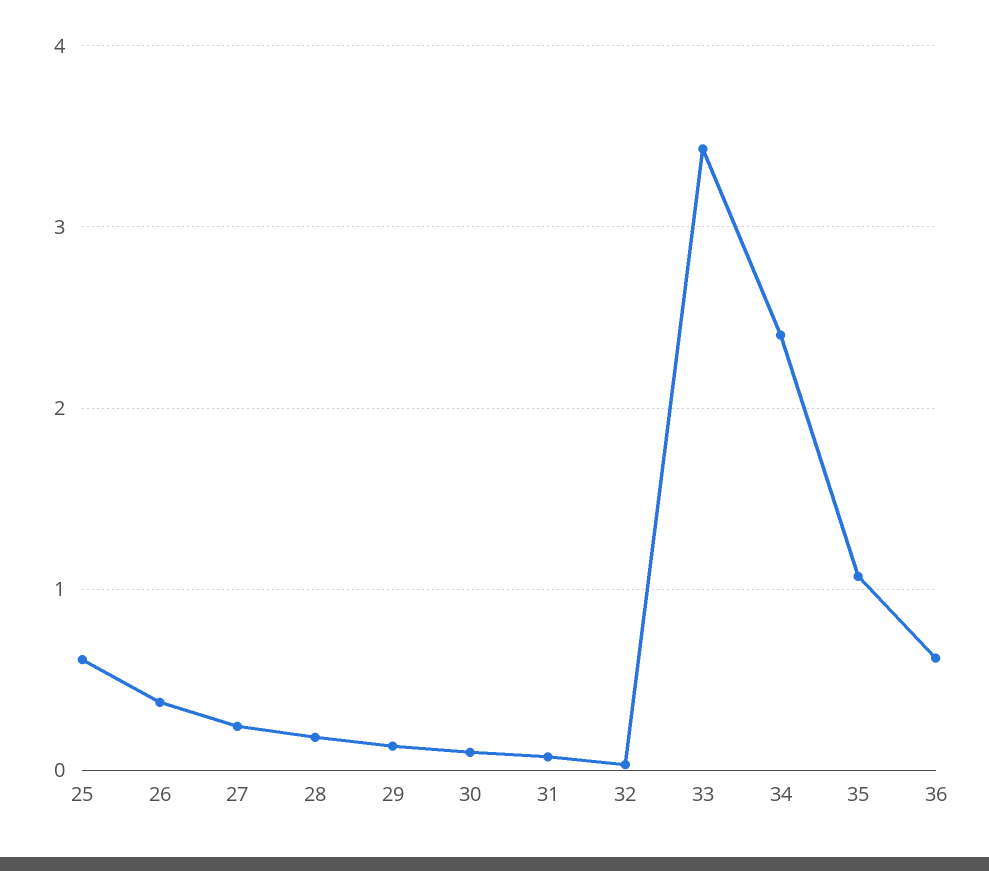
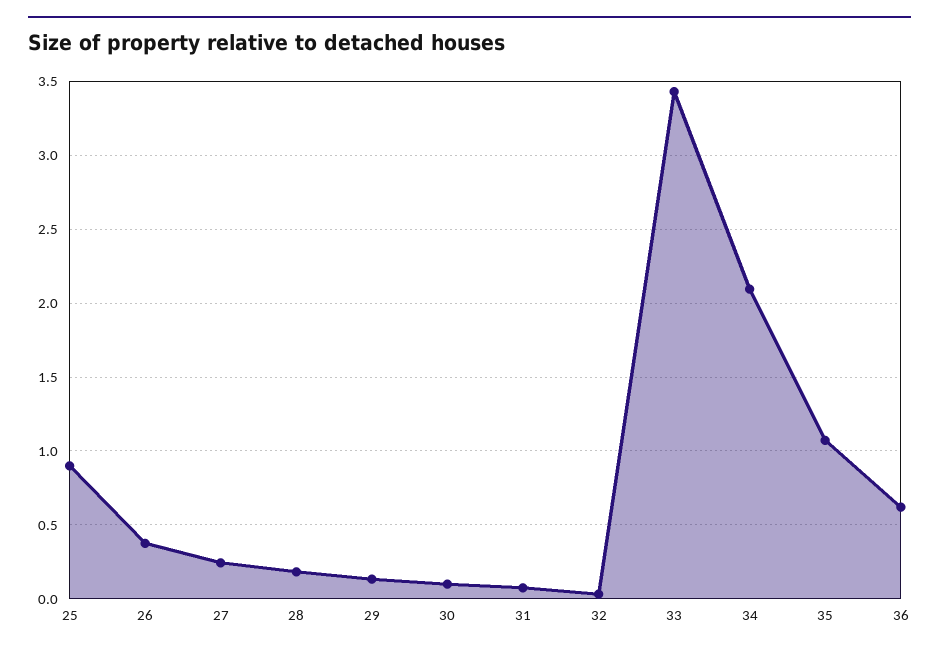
  {
-   "25": 0.6,
+   "25": 0.9,
    "26": 0.4,
    "27": 0.25,
    "28": 0.2,
    "29": 0.15,
    "30": 0.1,
    "31": 0.05,
    "32": 0.05,
    "33": 3.45,
-   "34": 2.4,
+   "34": 2.1,
    "35": 1.05,
    "36": 0.6
  }

